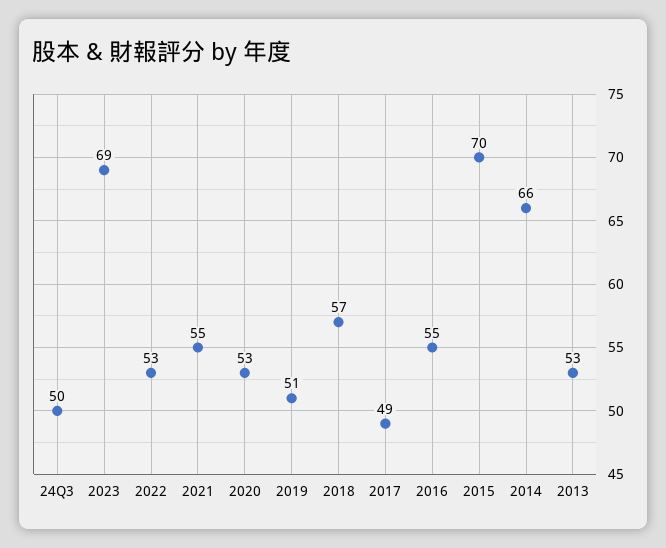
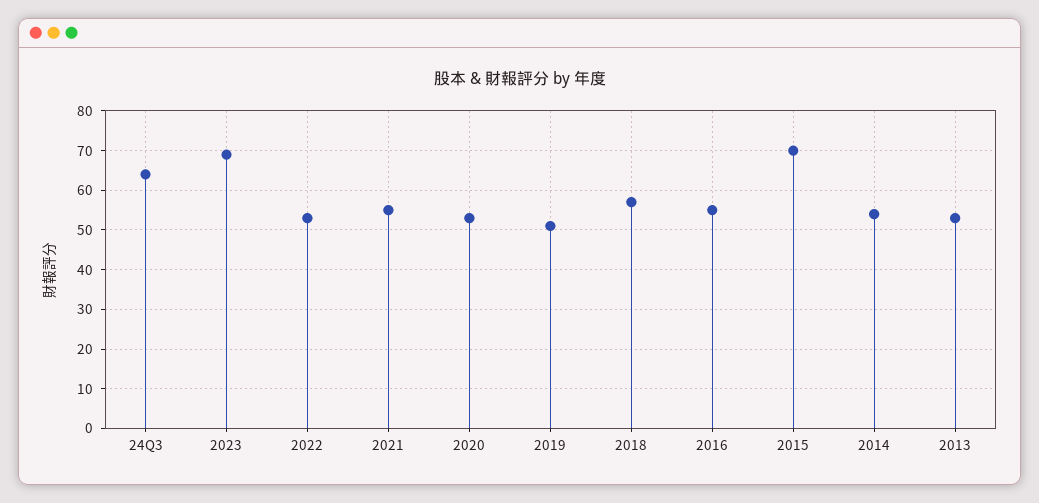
  {
-   "24Q3": 50,
+   "24Q3": 65,
    "2023": 69,
    "2022": 53,
    "2021": 55,
    "2020": 53,
    "2019": 51,
    "2018": 57,
-   "2017": 49,
    "2016": 55,
    "2015": 70,
-   "2014": 66,
+   "2014": 55,
    "2013": 53
  }

